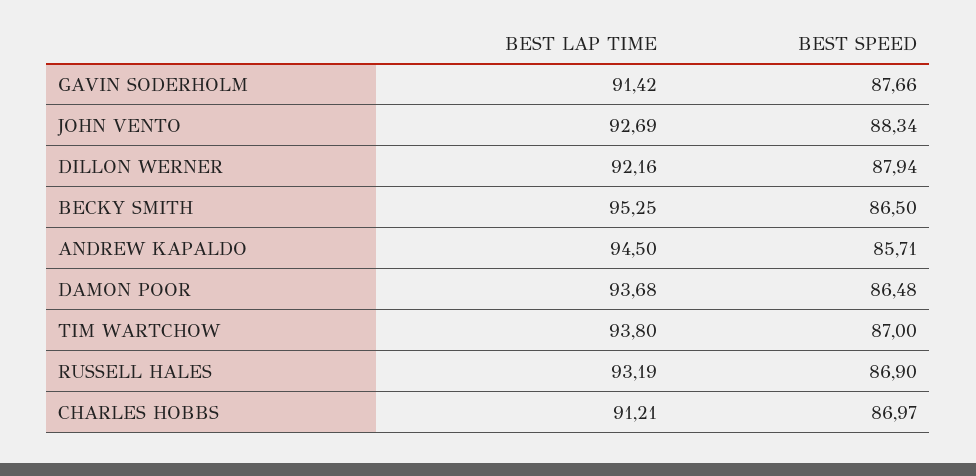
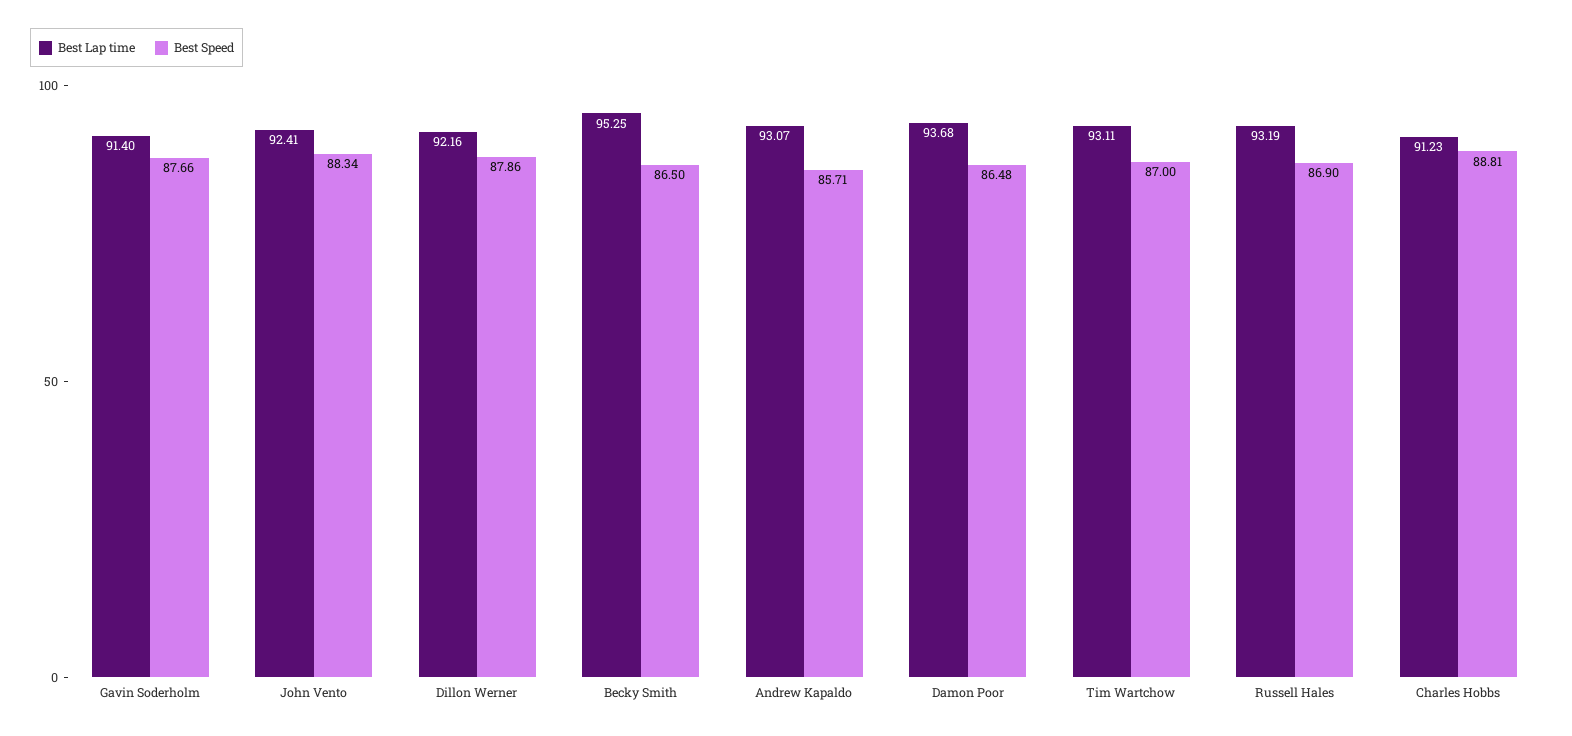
  {
    "BEST LAP TIME": {
-     "GAVIN SODERHOLM": 91.42,
+     "GAVIN SODERHOLM": 91.4,
-     "JOHN VENTO": 92.69,
+     "JOHN VENTO": 92.41,
      "DILLON WERNER": 92.16,
      "BECKY SMITH": 95.25,
-     "ANDREW KAPALDO": 94.5,
+     "ANDREW KAPALDO": 93.07,
      "DAMON POOR": 93.68,
-     "TIM WARTCHOW": 93.8,
+     "TIM WARTCHOW": 93.11,
      "RUSSELL HALES": 93.19,
-     "CHARLES HOBBS": 91.21
+     "CHARLES HOBBS": 91.23
    },
    "BEST SPEED": {
      "GAVIN SODERHOLM": 87.66,
      "JOHN VENTO": 88.34,
-     "DILLON WERNER": 87.94,
+     "DILLON WERNER": 87.86,
      "BECKY SMITH": 86.5,
      "ANDREW KAPALDO": 85.71,
      "DAMON POOR": 86.48,
      "TIM WARTCHOW": 87,
      "RUSSELL HALES": 86.9,
-     "CHARLES HOBBS": 86.97
+     "CHARLES HOBBS": 88.81
    }
  }

